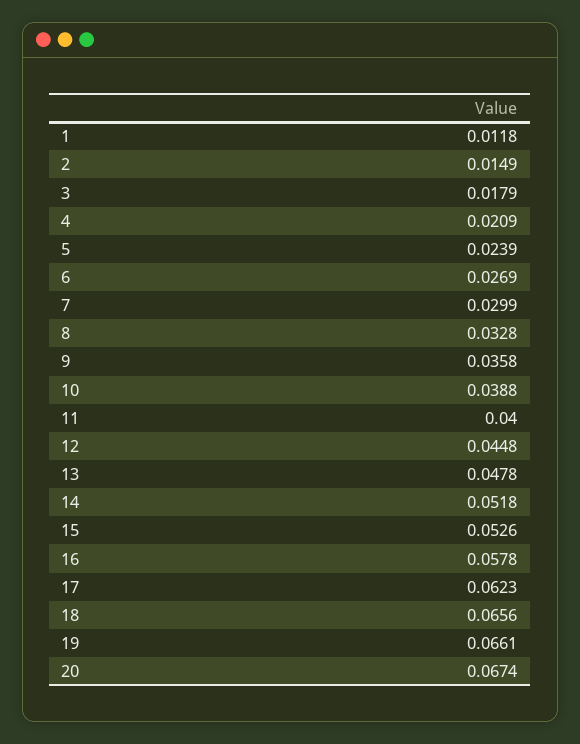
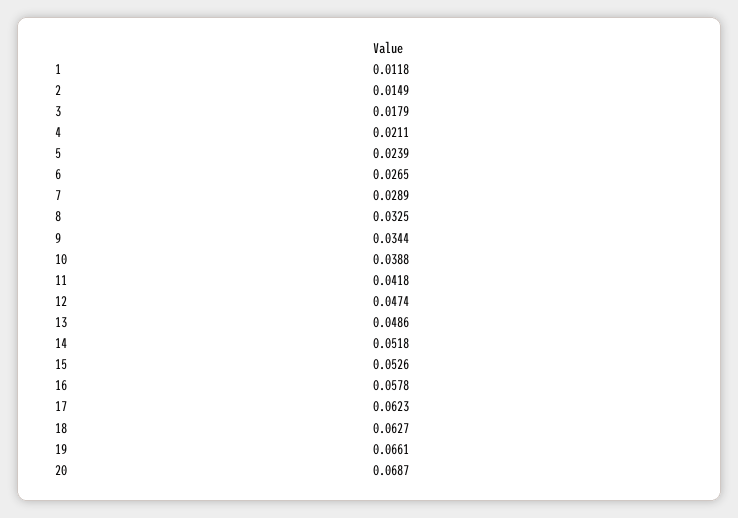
  {
    "1": 0.0118,
    "2": 0.0149,
    "3": 0.0179,
-   "4": 0.0209,
+   "4": 0.0211,
    "5": 0.0239,
-   "6": 0.0269,
+   "6": 0.0265,
-   "7": 0.0299,
+   "7": 0.0289,
-   "8": 0.0328,
+   "8": 0.0325,
-   "9": 0.0358,
+   "9": 0.0344,
    "10": 0.0388,
-   "11": 0.04,
+   "11": 0.0418,
-   "12": 0.0448,
+   "12": 0.0474,
-   "13": 0.0478,
+   "13": 0.0486,
    "14": 0.0518,
    "15": 0.0526,
    "16": 0.0578,
    "17": 0.0623,
-   "18": 0.0656,
+   "18": 0.0627,
    "19": 0.0661,
-   "20": 0.0674
+   "20": 0.0687
  }

